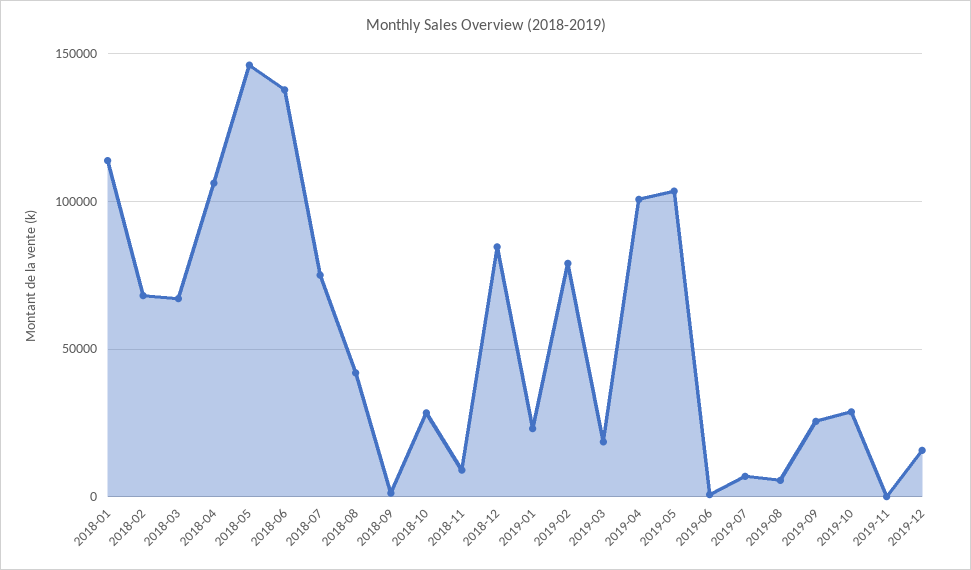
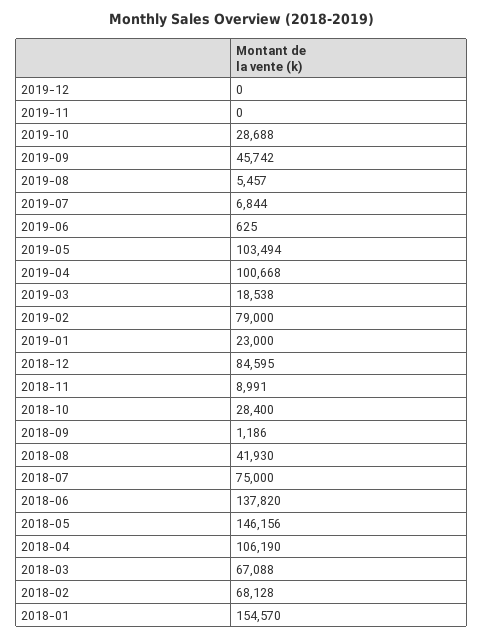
  {
-   "2018-01": 115000,
+   "2018-01": 154570,
    "2018-02": 68128,
    "2018-03": 67088,
    "2018-04": 106190,
    "2018-05": 146156,
    "2018-06": 137820,
    "2018-07": 75000,
    "2018-08": 41930,
    "2018-09": 1186,
    "2018-10": 28400,
    "2018-11": 8991,
    "2018-12": 84595,
    "2019-01": 23000,
    "2019-02": 79000,
    "2019-03": 18538,
    "2019-04": 100668,
    "2019-05": 103494,
    "2019-06": 625,
    "2019-07": 6844,
    "2019-08": 5457,
-   "2019-09": 25000,
+   "2019-09": 45742,
    "2019-10": 28688,
    "2019-11": 0,
-   "2019-12": 15000
+   "2019-12": 0
  }

